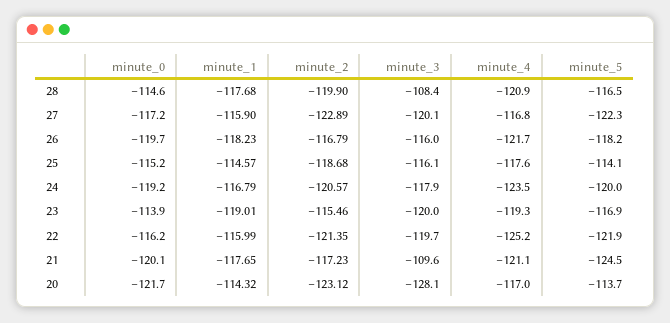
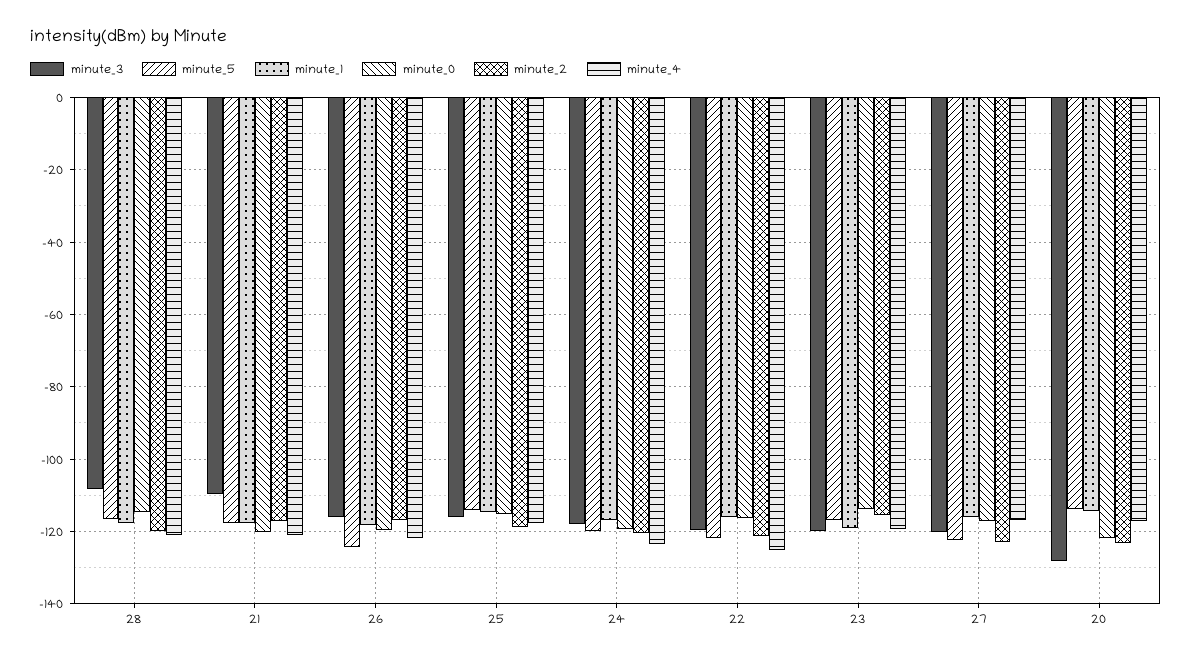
  {
    "minute_0": {
      "28": -114.6,
      "27": -117.2,
      "26": -119.7,
      "25": -115.2,
      "24": -119.2,
      "23": -113.9,
      "22": -116.2,
      "21": -120.1,
      "20": -121.7
    },
    "minute_1": {
      "28": -117.68,
      "27": -115.9,
      "26": -118.23,
      "25": -114.57,
      "24": -116.79,
      "23": -119.01,
      "22": -115.99,
      "21": -117.65,
      "20": -114.32
    },
    "minute_2": {
      "28": -119.9,
      "27": -122.89,
      "26": -116.79,
      "25": -118.68,
      "24": -120.57,
      "23": -115.46,
      "22": -121.35,
      "21": -117.23,
      "20": -123.12
    },
    "minute_3": {
      "28": -108.4,
      "27": -120.1,
      "26": -116,
      "25": -116.1,
      "24": -117.9,
      "23": -120,
      "22": -119.7,
      "21": -109.6,
      "20": -128.1
    },
    "minute_4": {
      "28": -120.9,
      "27": -116.8,
      "26": -121.7,
      "25": -117.6,
      "24": -123.5,
      "23": -119.3,
      "22": -125.2,
      "21": -121.1,
      "20": -117
    },
    "minute_5": {
      "28": -116.5,
      "27": -122.3,
-     "26": -118.2,
+     "26": -124,
      "25": -114.1,
      "24": -120,
      "23": -116.9,
      "22": -121.9,
-     "21": -124.5,
+     "21": -118,
      "20": -113.7
    }
  }

